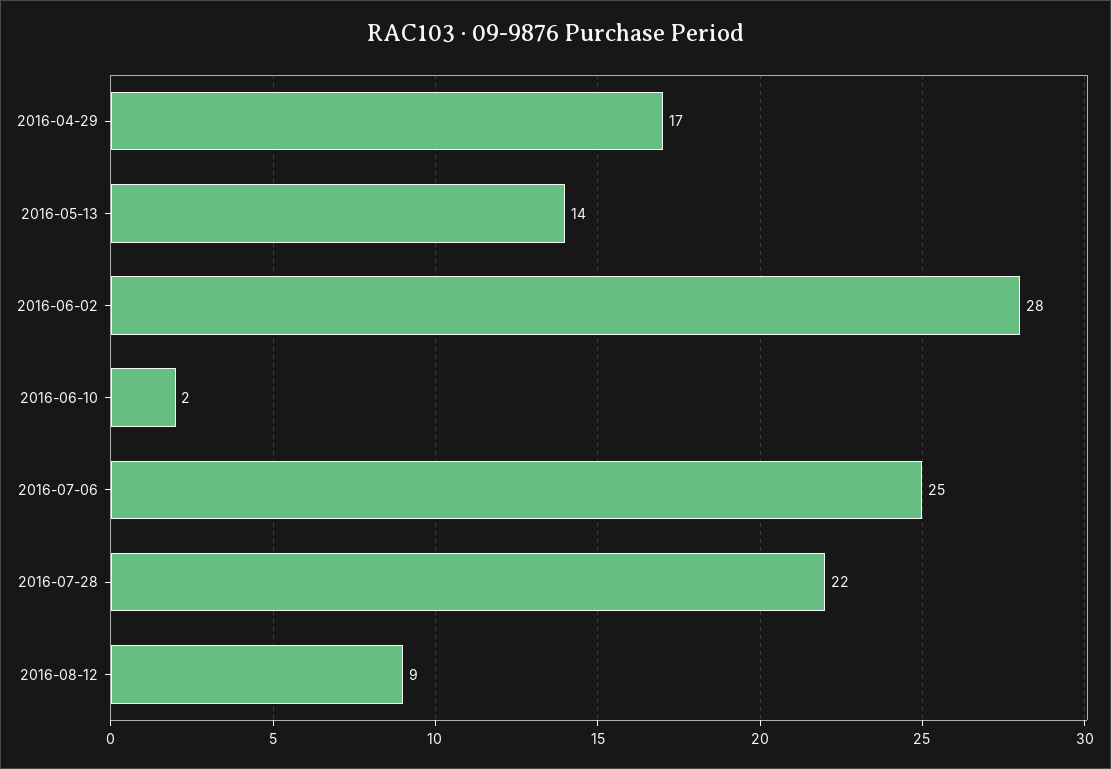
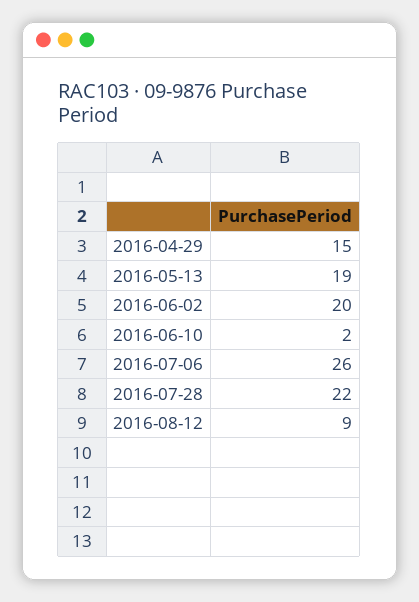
  {
-   "2016-04-29": 17,
+   "2016-04-29": 15,
-   "2016-05-13": 14,
+   "2016-05-13": 19,
-   "2016-06-02": 28,
+   "2016-06-02": 20,
    "2016-06-10": 2,
-   "2016-07-06": 25,
+   "2016-07-06": 26,
    "2016-07-28": 22,
    "2016-08-12": 9
  }

